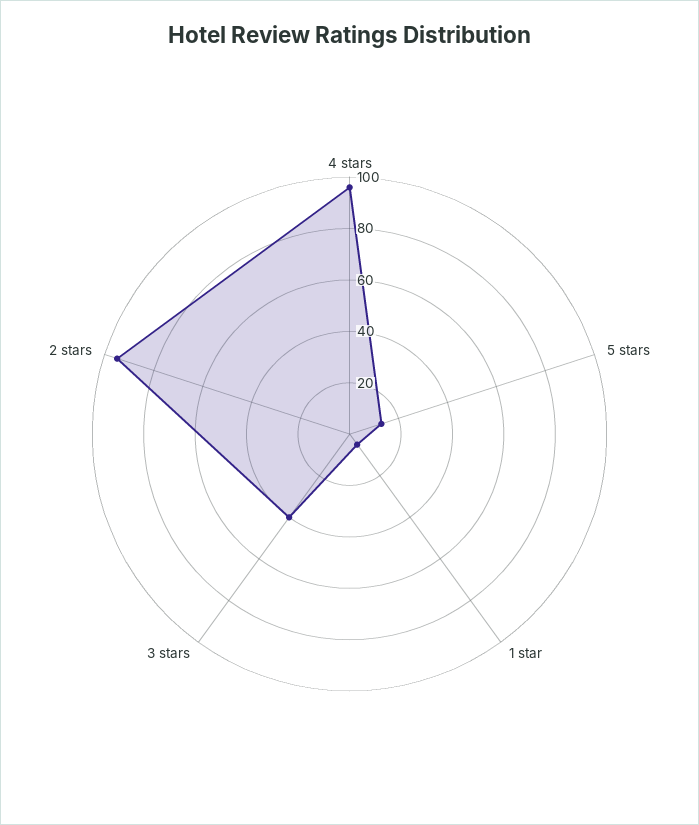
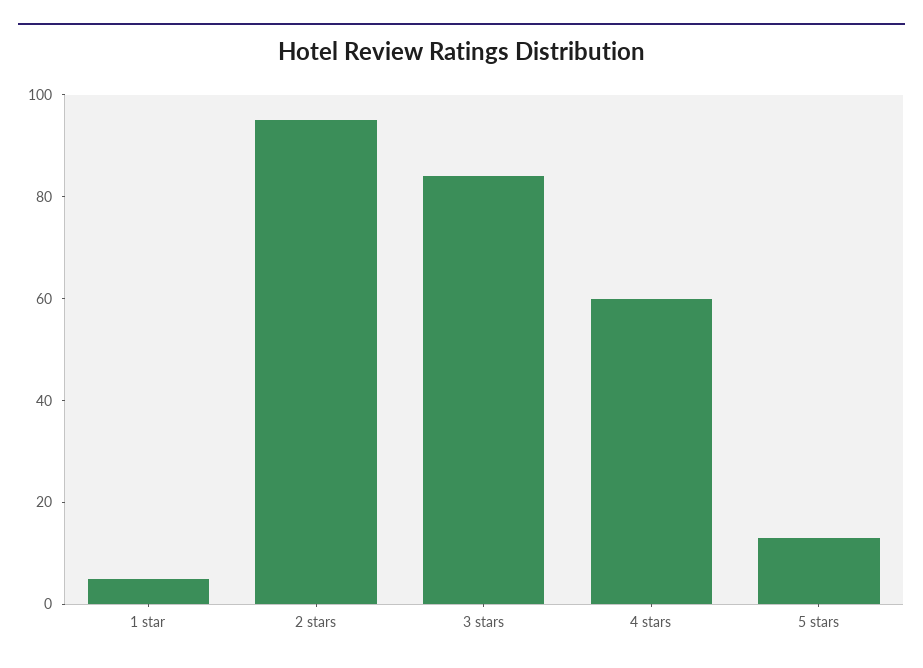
  {
-   "4 stars": 95,
+   "4 stars": 60,
    "5 stars": 15,
    "1 star": 5,
-   "3 stars": 40,
+   "3 stars": 85,
    "2 stars": 95
  }

